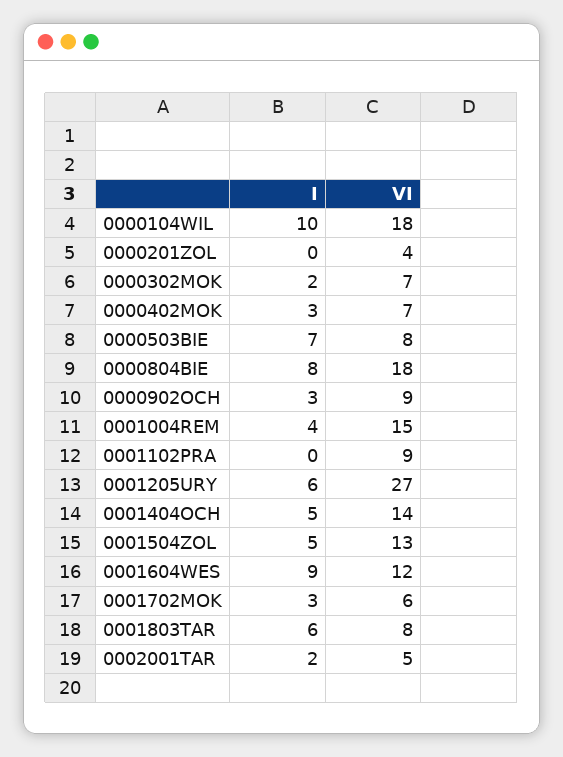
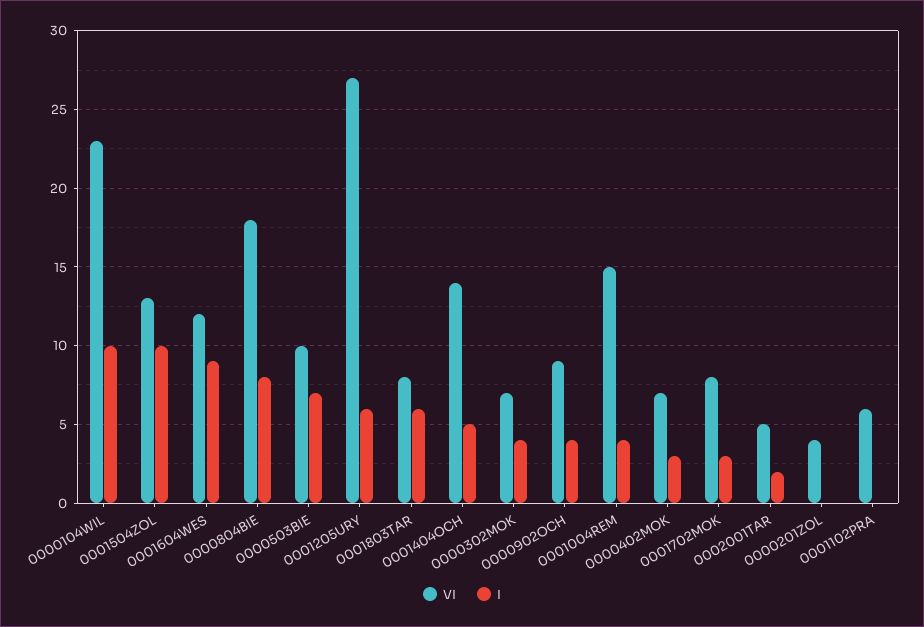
  {
    "I": {
      "0000104WIL": 10,
      "0000201ZOL": 0,
-     "0000302MOK": 2,
+     "0000302MOK": 4,
      "0000402MOK": 3,
      "0000503BIE": 7,
      "0000804BIE": 8,
-     "0000902OCH": 3,
+     "0000902OCH": 4,
      "0001004REM": 4,
      "0001102PRA": 0,
      "0001205URY": 6,
      "0001404OCH": 5,
-     "0001504ZOL": 5,
+     "0001504ZOL": 10,
      "0001604WES": 9,
      "0001702MOK": 3,
      "0001803TAR": 6,
      "0002001TAR": 2
    },
    "VI": {
-     "0000104WIL": 18,
+     "0000104WIL": 23,
      "0000201ZOL": 4,
      "0000302MOK": 7,
      "0000402MOK": 7,
-     "0000503BIE": 8,
+     "0000503BIE": 10,
      "0000804BIE": 18,
      "0000902OCH": 9,
      "0001004REM": 15,
-     "0001102PRA": 9,
+     "0001102PRA": 6,
      "0001205URY": 27,
      "0001404OCH": 14,
      "0001504ZOL": 13,
      "0001604WES": 12,
-     "0001702MOK": 6,
+     "0001702MOK": 8,
      "0001803TAR": 8,
      "0002001TAR": 5
    }
  }

